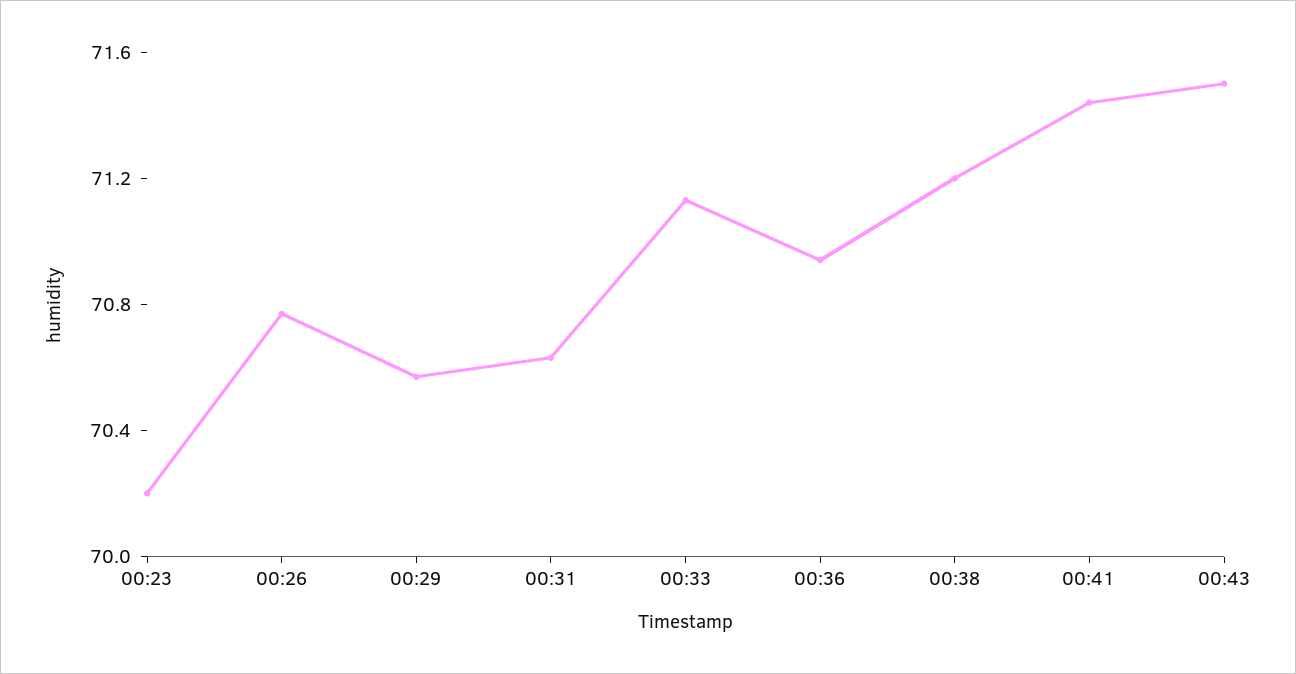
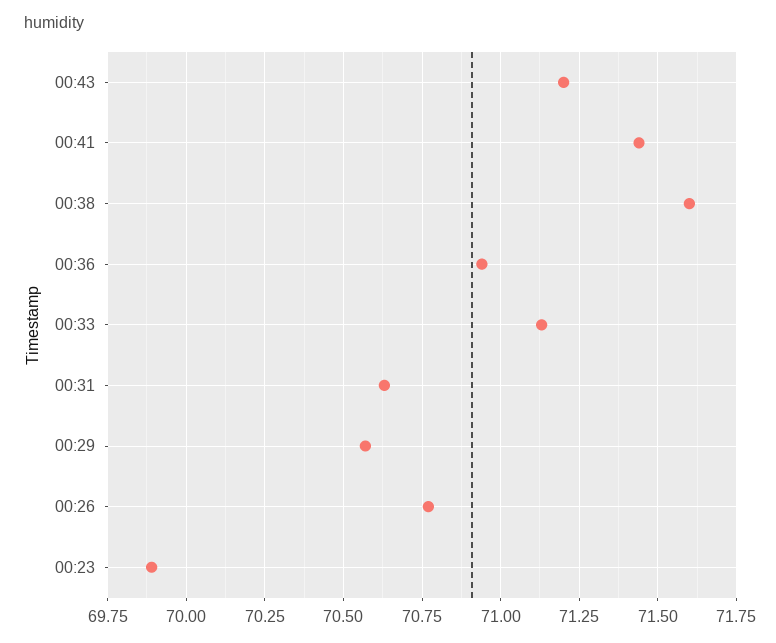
  {
-   "00:23": 70.2,
+   "00:23": 69.9,
    "00:26": 70.75,
    "00:29": 70.55,
    "00:31": 70.65,
    "00:33": 71.15,
    "00:36": 70.95,
-   "00:38": 71.2,
+   "00:38": 71.6,
    "00:41": 71.45,
-   "00:43": 71.5
+   "00:43": 71.2
  }

